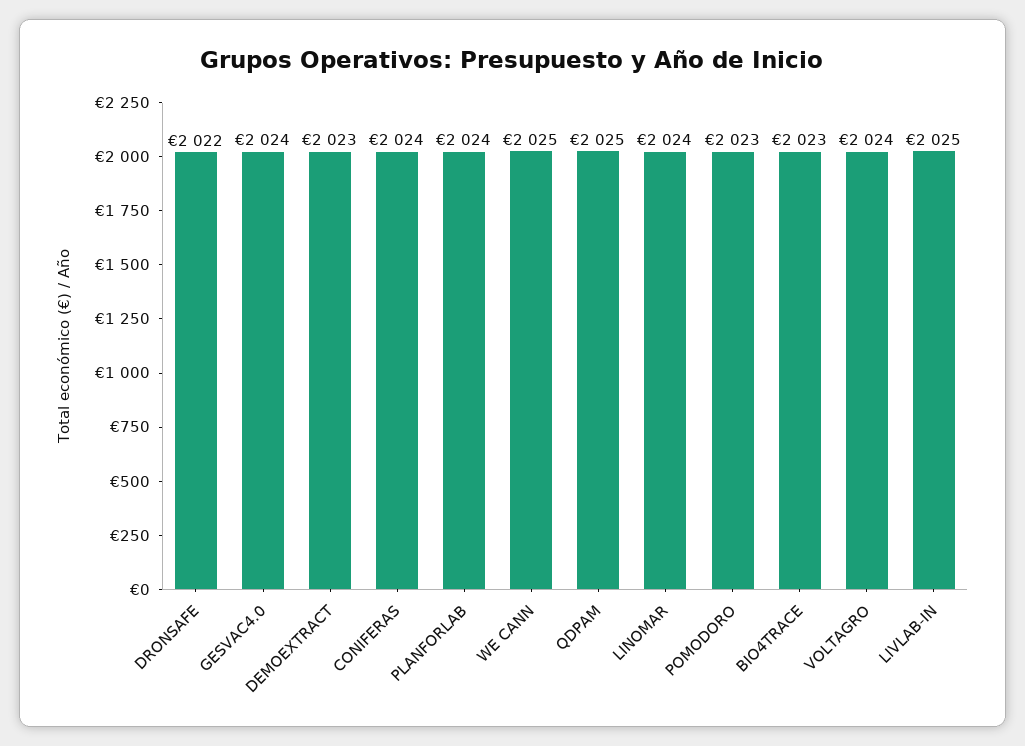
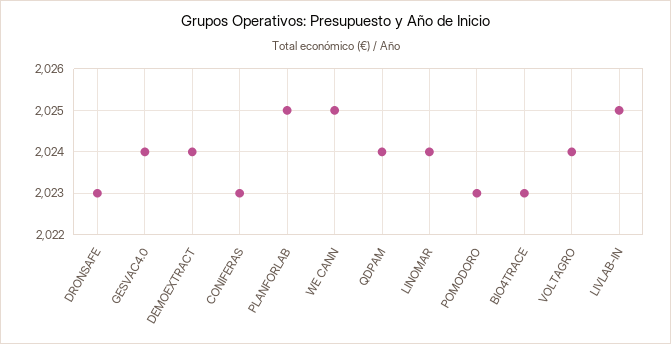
  {
-   "DRONSAFE": 2022,
+   "DRONSAFE": 2023,
    "GESVAC4.0": 2024,
-   "DEMOEXTRACT": 2023,
+   "DEMOEXTRACT": 2024,
-   "CONIFERAS": 2024,
+   "CONIFERAS": 2023,
-   "PLANFORLAB": 2024,
+   "PLANFORLAB": 2025,
    "WE CANN": 2025,
-   "QDPAM": 2025,
+   "QDPAM": 2024,
    "LINOMAR": 2024,
    "POMODORO": 2023,
    "BIO4TRACE": 2023,
    "VOLTAGRO": 2024,
    "LIVLAB-IN": 2025
  }

